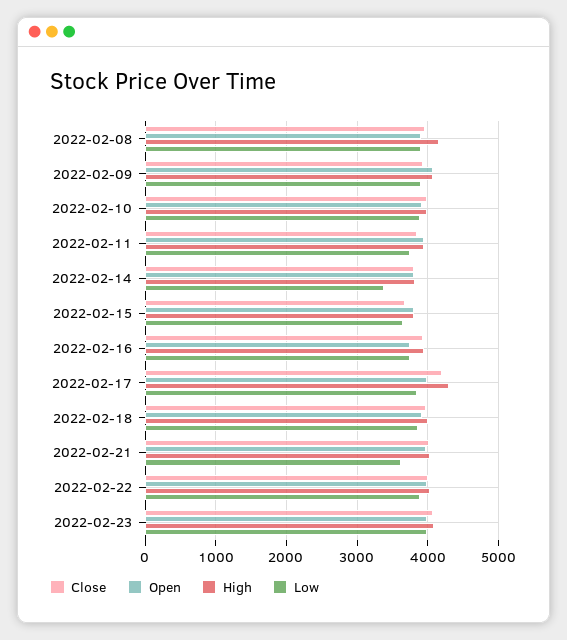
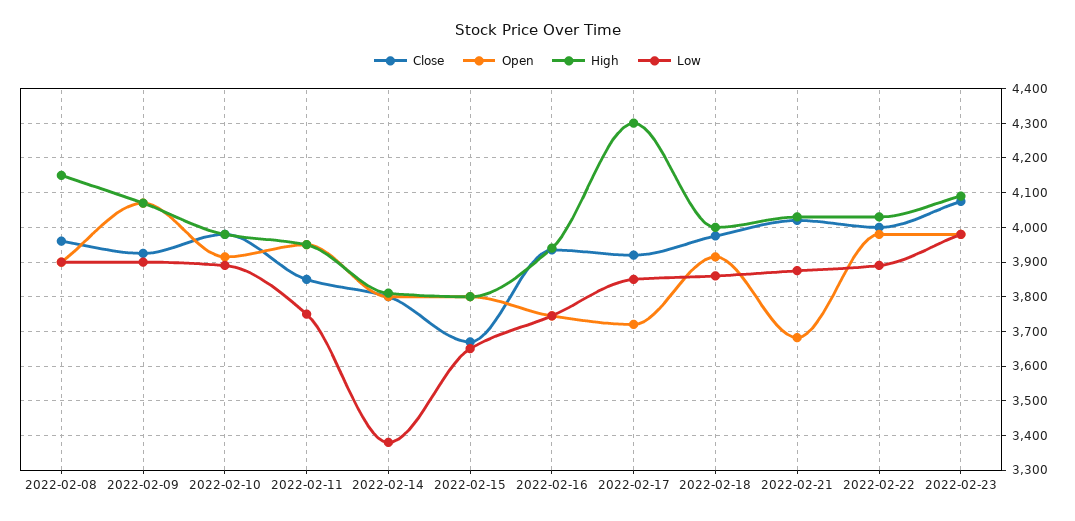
  {
    "Close": {
      "2022-02-08": 3960,
      "2022-02-09": 3920,
      "2022-02-10": 3980,
      "2022-02-11": 3860,
      "2022-02-14": 3800,
      "2022-02-15": 3680,
      "2022-02-16": 3940,
-     "2022-02-17": 4200,
+     "2022-02-17": 3920,
      "2022-02-18": 3980,
      "2022-02-21": 4020,
      "2022-02-22": 4000,
      "2022-02-23": 4080
    },
    "Open": {
      "2022-02-08": 3900,
      "2022-02-09": 4080,
      "2022-02-10": 3920,
      "2022-02-11": 3960,
      "2022-02-14": 3800,
      "2022-02-15": 3800,
      "2022-02-16": 3740,
-     "2022-02-17": 4000,
+     "2022-02-17": 3720,
      "2022-02-18": 3920,
-     "2022-02-21": 4000,
+     "2022-02-21": 3680,
      "2022-02-22": 3980,
      "2022-02-23": 3980
    },
    "High": {
      "2022-02-08": 4160,
      "2022-02-09": 4080,
      "2022-02-10": 3980,
      "2022-02-11": 3960,
      "2022-02-14": 3820,
      "2022-02-15": 3800,
      "2022-02-16": 3940,
      "2022-02-17": 4300,
      "2022-02-18": 4000,
      "2022-02-21": 4040,
      "2022-02-22": 4040,
      "2022-02-23": 4100
    },
    "Low": {
      "2022-02-08": 3900,
      "2022-02-09": 3900,
      "2022-02-10": 3900,
      "2022-02-11": 3760,
      "2022-02-14": 3380,
      "2022-02-15": 3660,
      "2022-02-16": 3740,
      "2022-02-17": 3860,
      "2022-02-18": 3860,
-     "2022-02-21": 3600,
+     "2022-02-21": 3880,
      "2022-02-22": 3900,
      "2022-02-23": 3980
    }
  }

